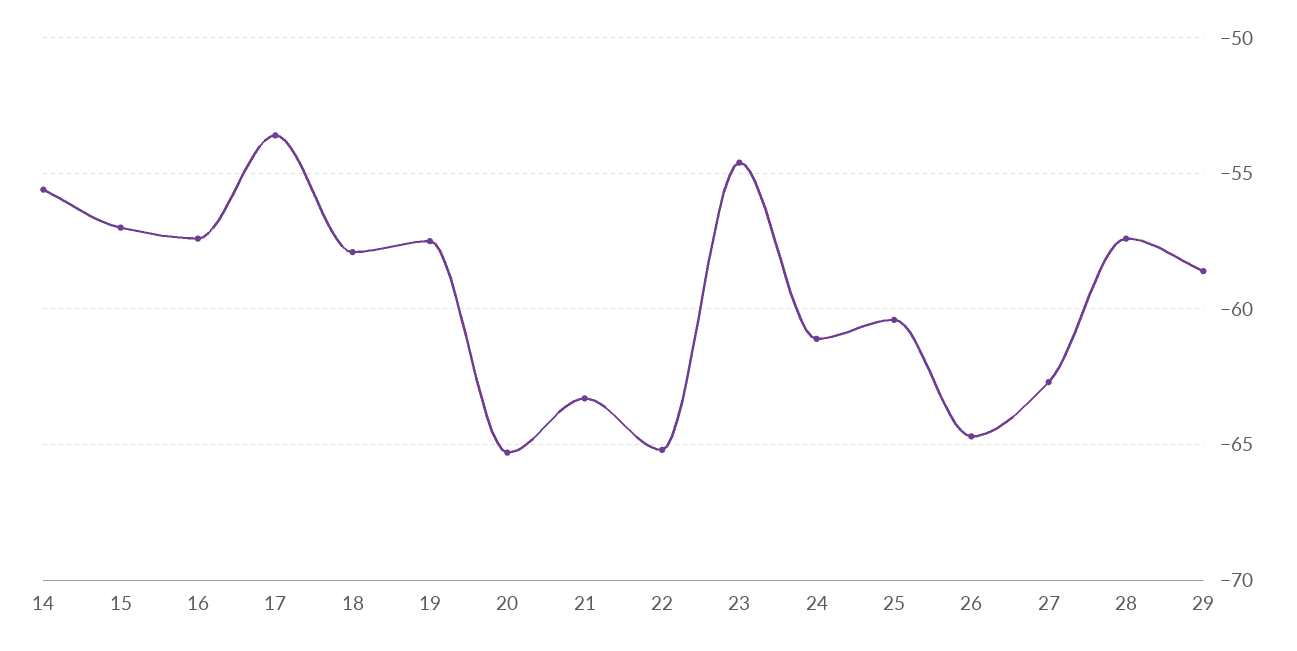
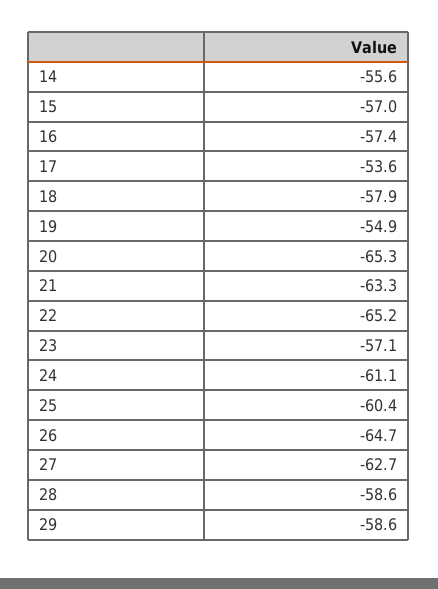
  {
    "14": -55.6,
    "15": -57,
    "16": -57.4,
    "17": -53.6,
    "18": -57.9,
-   "19": -57.5,
+   "19": -54.9,
    "20": -65.3,
    "21": -63.3,
    "22": -65.2,
-   "23": -54.5,
+   "23": -57.1,
    "24": -61.1,
    "25": -60.4,
    "26": -64.7,
    "27": -62.7,
-   "28": -57.5,
+   "28": -58.6,
    "29": -58.6
  }

